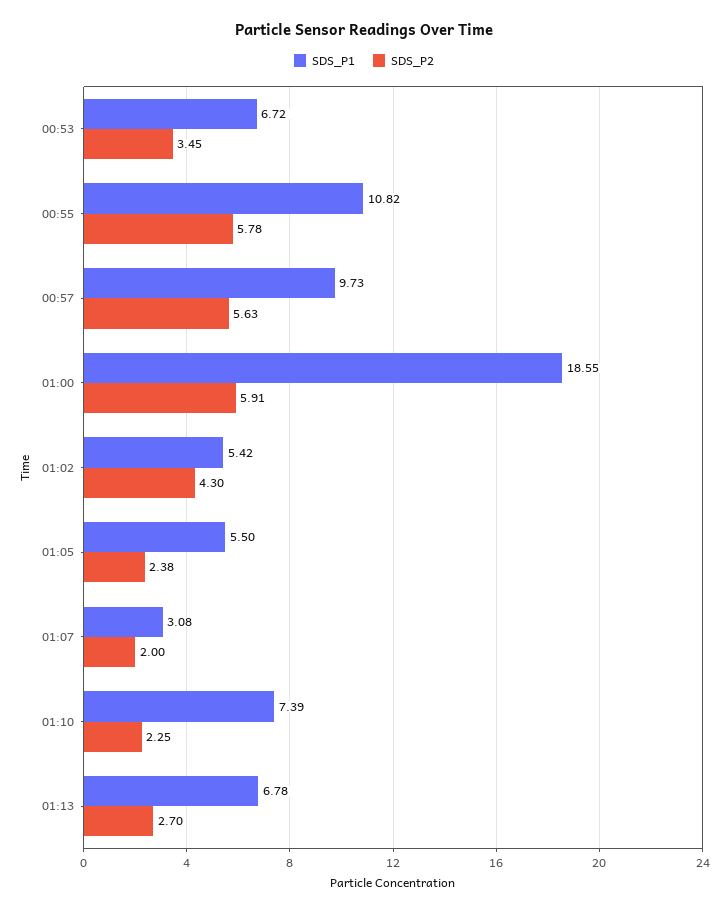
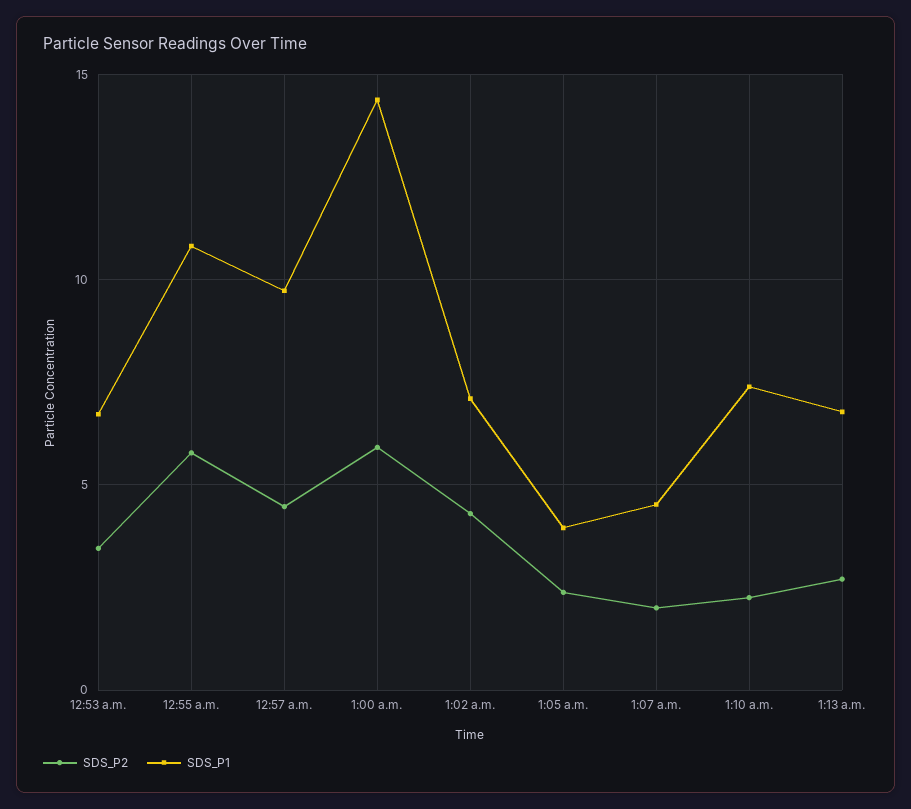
  {
    "SDS_P1": {
      "00:53": 6.72,
      "00:55": 10.82,
      "00:57": 9.73,
-     "01:00": 18.55,
+     "01:00": 14.5,
-     "01:02": 5.42,
+     "01:02": 7,
-     "01:05": 5.5,
+     "01:05": 4,
-     "01:07": 3.08,
+     "01:07": 4.5,
      "01:10": 7.39,
      "01:13": 6.78
    },
    "SDS_P2": {
      "00:53": 3.45,
      "00:55": 5.78,
-     "00:57": 5.63,
+     "00:57": 4.5,
      "01:00": 5.91,
      "01:02": 4.3,
      "01:05": 2.38,
      "01:07": 2,
      "01:10": 2.25,
      "01:13": 2.7
    }
  }

